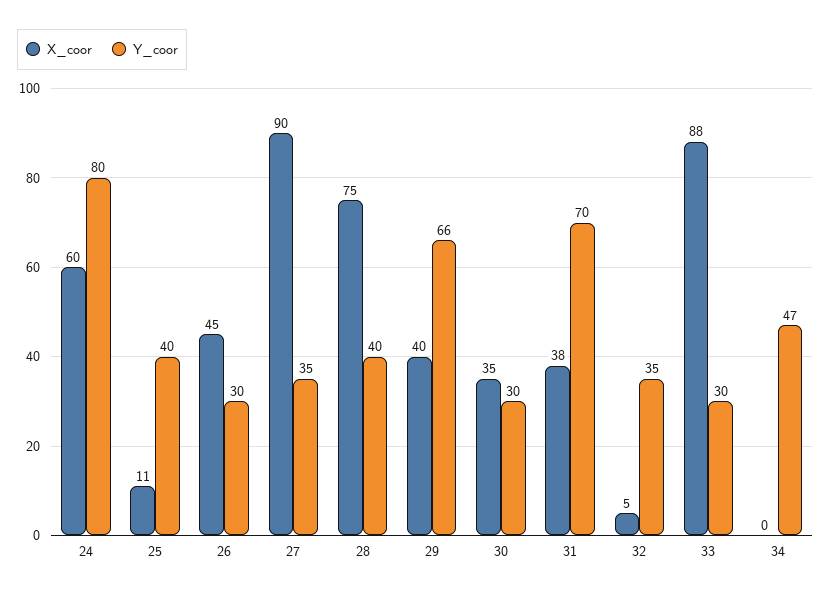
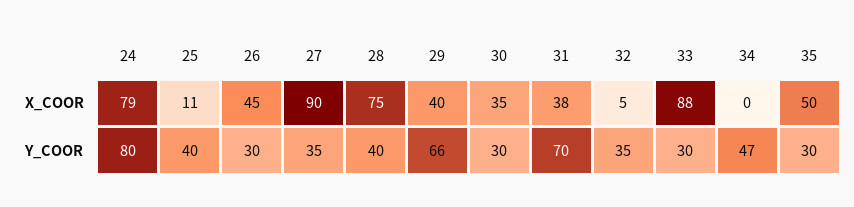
  {
    "X_coor": {
-     "24": 60,
+     "24": 79,
      "25": 11,
      "26": 45,
      "27": 90,
      "28": 75,
      "29": 40,
      "30": 35,
      "31": 38,
      "32": 5,
      "33": 88,
-     "34": 0
+     "34": 0,
+     "35": 50
    },
    "Y_coor": {
      "24": 80,
      "25": 40,
      "26": 30,
      "27": 35,
      "28": 40,
      "29": 66,
      "30": 30,
      "31": 70,
      "32": 35,
      "33": 30,
-     "34": 47
+     "34": 47,
+     "35": 30
    }
  }

